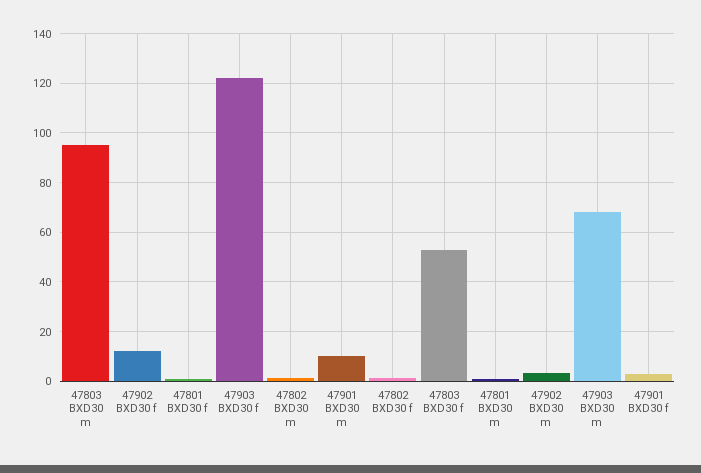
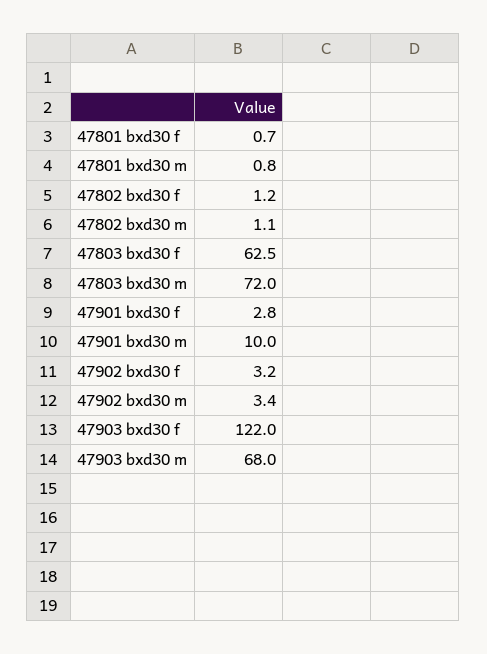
  {
-   "47803 BXD30 m": 95,
+   "47803 BXD30 m": 72,
-   "47902 BXD30 f": 12.5,
+   "47902 BXD30 f": 3.2,
    "47801 BXD30 f": 0.7,
    "47903 BXD30 f": 122,
    "47802 BXD30 m": 1.1,
    "47901 BXD30 m": 10,
    "47802 BXD30 f": 1.2,
-   "47803 BXD30 f": 52.5,
+   "47803 BXD30 f": 62.5,
    "47801 BXD30 m": 0.8,
    "47902 BXD30 m": 3.4,
    "47903 BXD30 m": 68,
    "47901 BXD30 f": 2.8
  }

